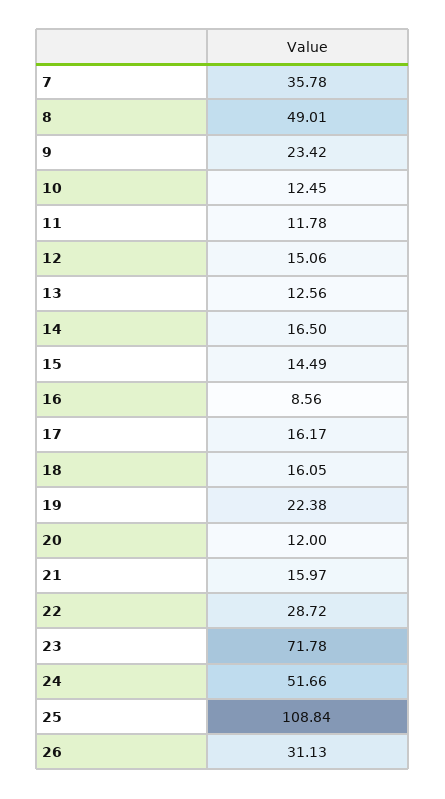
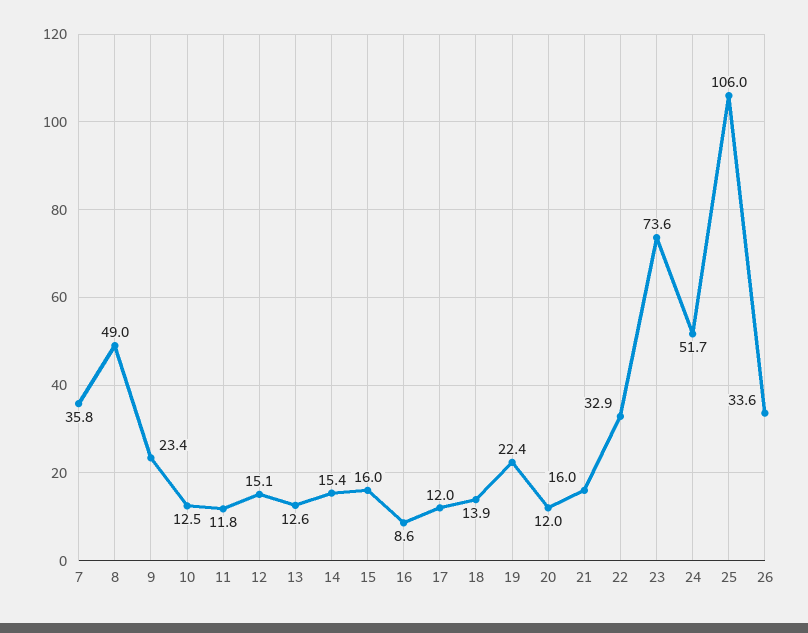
  {
    "7": 35.78,
    "8": 49.01,
    "9": 23.42,
    "10": 12.45,
    "11": 11.78,
    "12": 15.06,
    "13": 12.56,
-   "14": 16.5,
+   "14": 15.4,
-   "15": 14.49,
+   "15": 16,
    "16": 8.56,
-   "17": 16.17,
+   "17": 12,
-   "18": 16.05,
+   "18": 13.9,
    "19": 22.38,
    "20": 12,
    "21": 15.97,
-   "22": 28.72,
+   "22": 32.9,
-   "23": 71.78,
+   "23": 73.6,
    "24": 51.66,
-   "25": 108.84,
+   "25": 106,
-   "26": 31.13
+   "26": 33.6
  }

